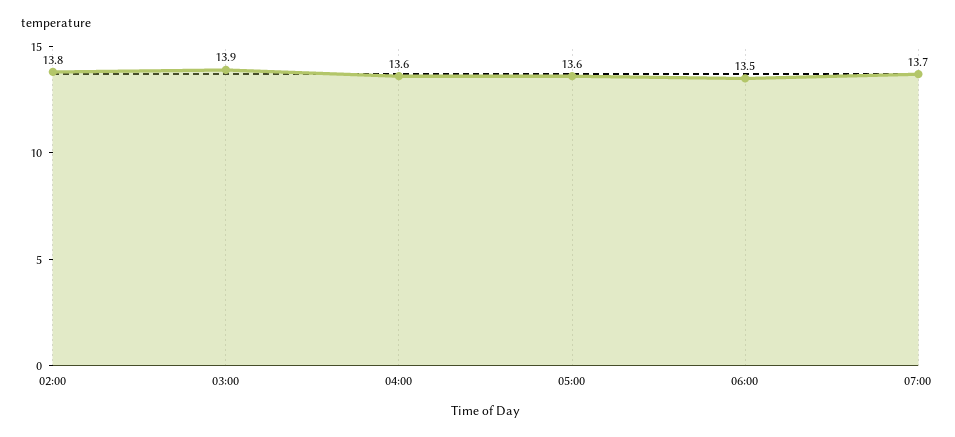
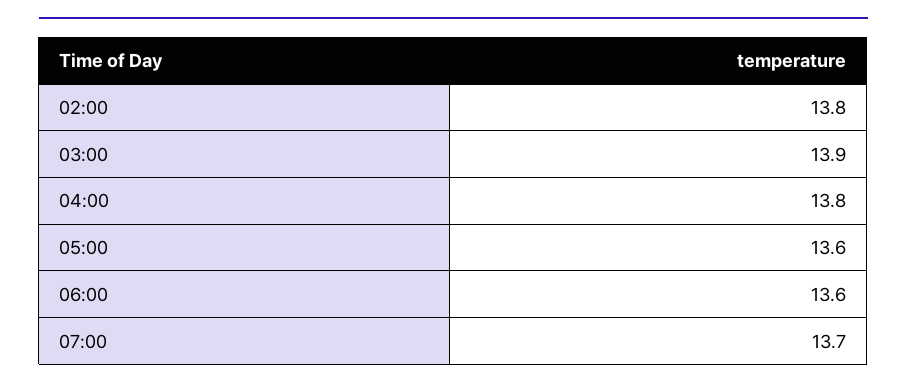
  {
    "02:00": 13.8,
    "03:00": 13.9,
-   "04:00": 13.6,
+   "04:00": 13.8,
    "05:00": 13.6,
-   "06:00": 13.5,
+   "06:00": 13.6,
    "07:00": 13.7
  }

